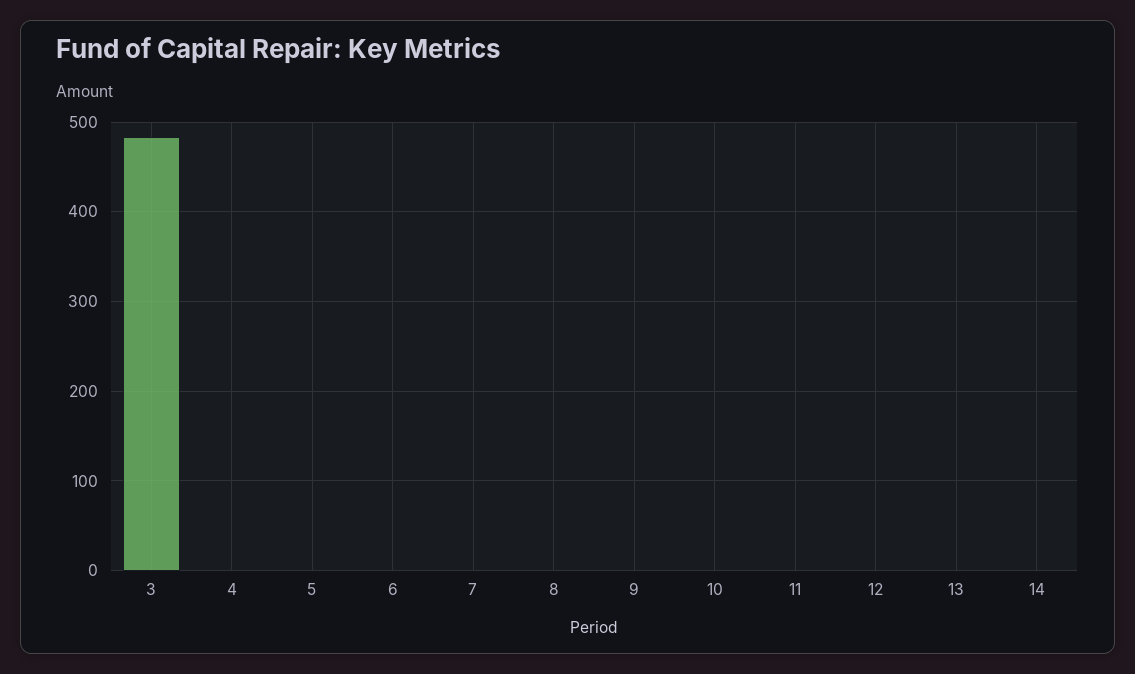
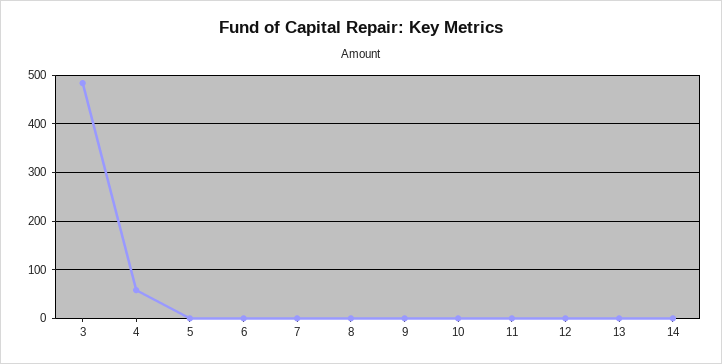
  {
    "3": 480,
-   "4": 0,
+   "4": 60,
    "5": 0,
    "6": 0,
    "7": 0,
    "8": 0,
    "9": 0,
    "10": 0,
    "11": 0,
    "12": 0,
    "13": 0,
    "14": 0
  }

